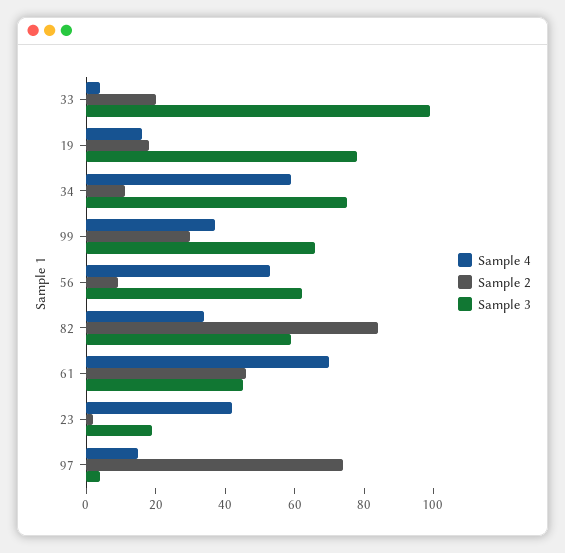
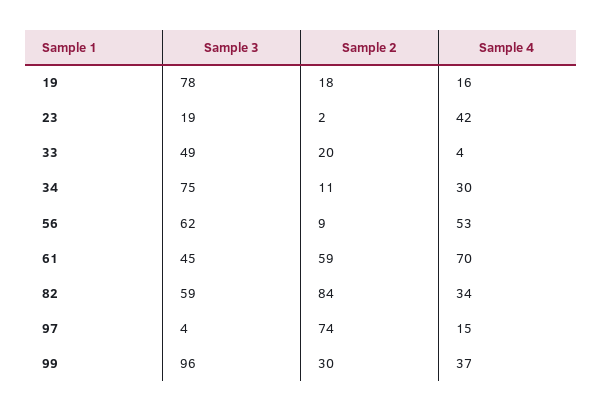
  {
    "Sample 4": {
      "33": 4,
      "19": 16,
-     "34": 60,
+     "34": 30,
      "99": 37,
      "56": 53,
      "82": 34,
      "61": 70,
      "23": 42,
      "97": 15
    },
    "Sample 2": {
      "33": 20,
      "19": 18,
      "34": 11,
      "99": 30,
      "56": 9,
      "82": 84,
-     "61": 45,
+     "61": 59,
      "23": 2,
      "97": 74
    },
    "Sample 3": {
-     "33": 100,
+     "33": 49,
      "19": 78,
      "34": 75,
-     "99": 65,
+     "99": 96,
      "56": 62,
      "82": 59,
      "61": 45,
      "23": 19,
      "97": 4
    }
  }

